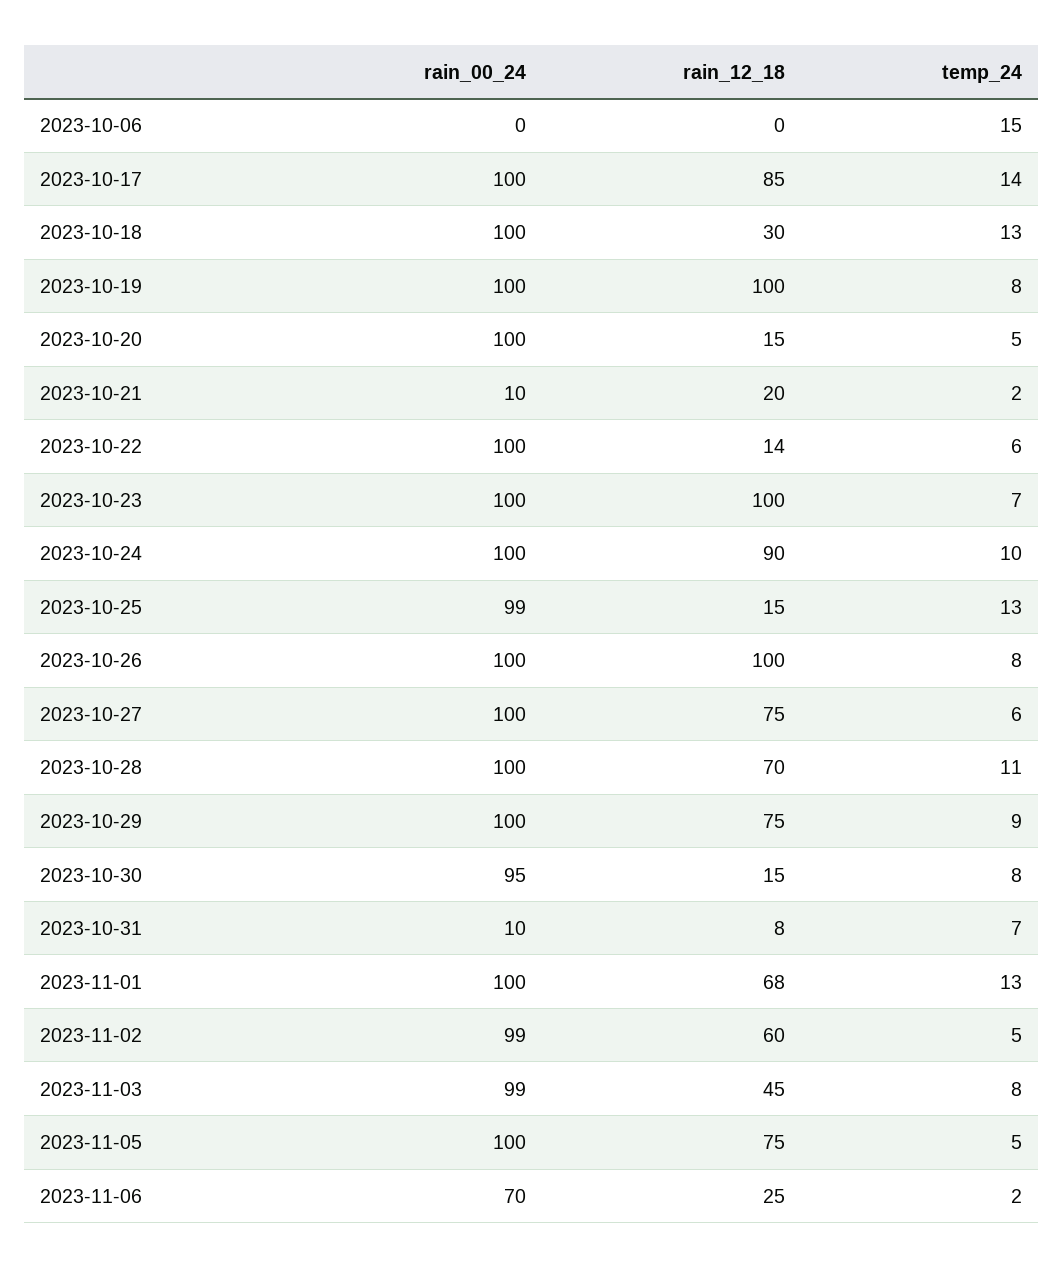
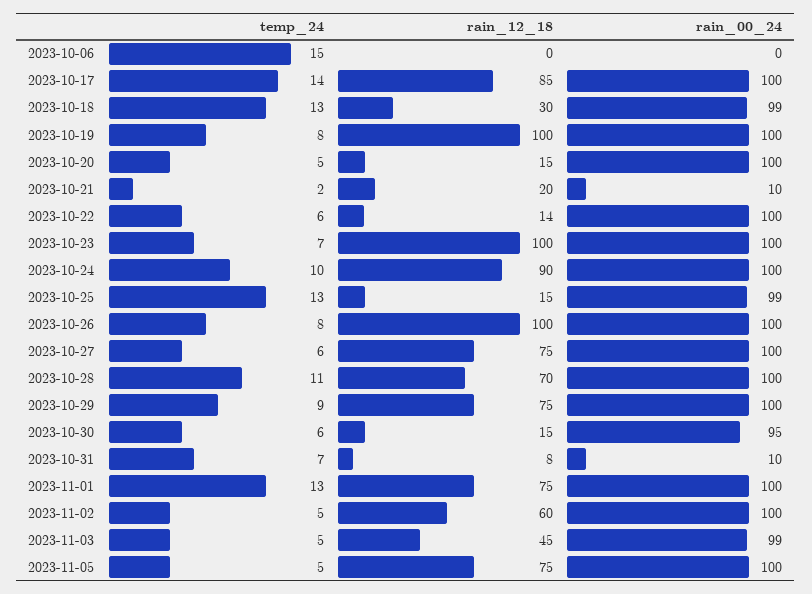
  {
    "rain_00_24": {
      "2023-10-06": 0,
      "2023-10-17": 100,
-     "2023-10-18": 100,
+     "2023-10-18": 99,
      "2023-10-19": 100,
      "2023-10-20": 100,
      "2023-10-21": 10,
      "2023-10-22": 100,
      "2023-10-23": 100,
      "2023-10-24": 100,
      "2023-10-25": 99,
      "2023-10-26": 100,
      "2023-10-27": 100,
      "2023-10-28": 100,
      "2023-10-29": 100,
      "2023-10-30": 95,
      "2023-10-31": 10,
      "2023-11-01": 100,
-     "2023-11-02": 99,
+     "2023-11-02": 100,
      "2023-11-03": 99,
-     "2023-11-05": 100,
+     "2023-11-05": 100
-     "2023-11-06": 70
    },
    "rain_12_18": {
      "2023-10-06": 0,
      "2023-10-17": 85,
      "2023-10-18": 30,
      "2023-10-19": 100,
      "2023-10-20": 15,
      "2023-10-21": 20,
      "2023-10-22": 14,
      "2023-10-23": 100,
      "2023-10-24": 90,
      "2023-10-25": 15,
      "2023-10-26": 100,
      "2023-10-27": 75,
      "2023-10-28": 70,
      "2023-10-29": 75,
      "2023-10-30": 15,
      "2023-10-31": 8,
-     "2023-11-01": 68,
+     "2023-11-01": 75,
      "2023-11-02": 60,
      "2023-11-03": 45,
-     "2023-11-05": 75,
+     "2023-11-05": 75
-     "2023-11-06": 25
    },
    "temp_24": {
      "2023-10-06": 15,
      "2023-10-17": 14,
      "2023-10-18": 13,
      "2023-10-19": 8,
      "2023-10-20": 5,
      "2023-10-21": 2,
      "2023-10-22": 6,
      "2023-10-23": 7,
      "2023-10-24": 10,
      "2023-10-25": 13,
      "2023-10-26": 8,
      "2023-10-27": 6,
      "2023-10-28": 11,
      "2023-10-29": 9,
-     "2023-10-30": 8,
+     "2023-10-30": 6,
      "2023-10-31": 7,
      "2023-11-01": 13,
      "2023-11-02": 5,
-     "2023-11-03": 8,
+     "2023-11-03": 5,
-     "2023-11-05": 5,
+     "2023-11-05": 5
-     "2023-11-06": 2
    }
  }

